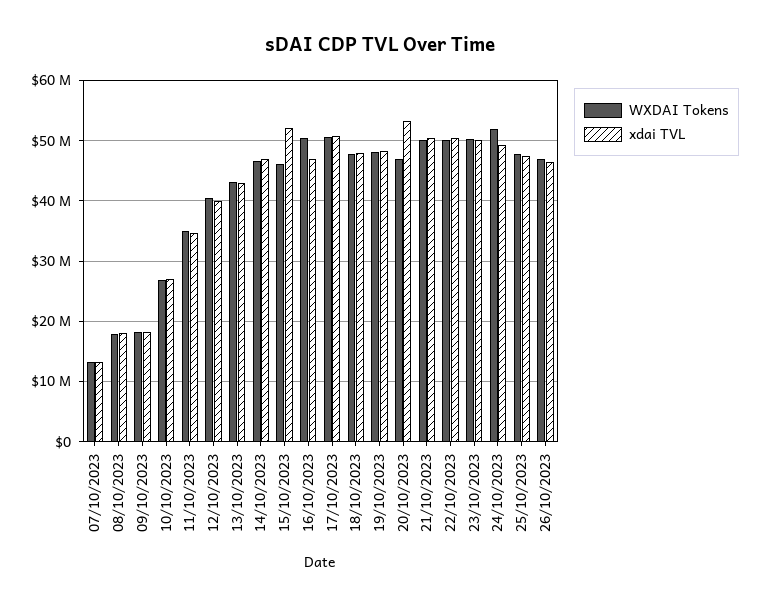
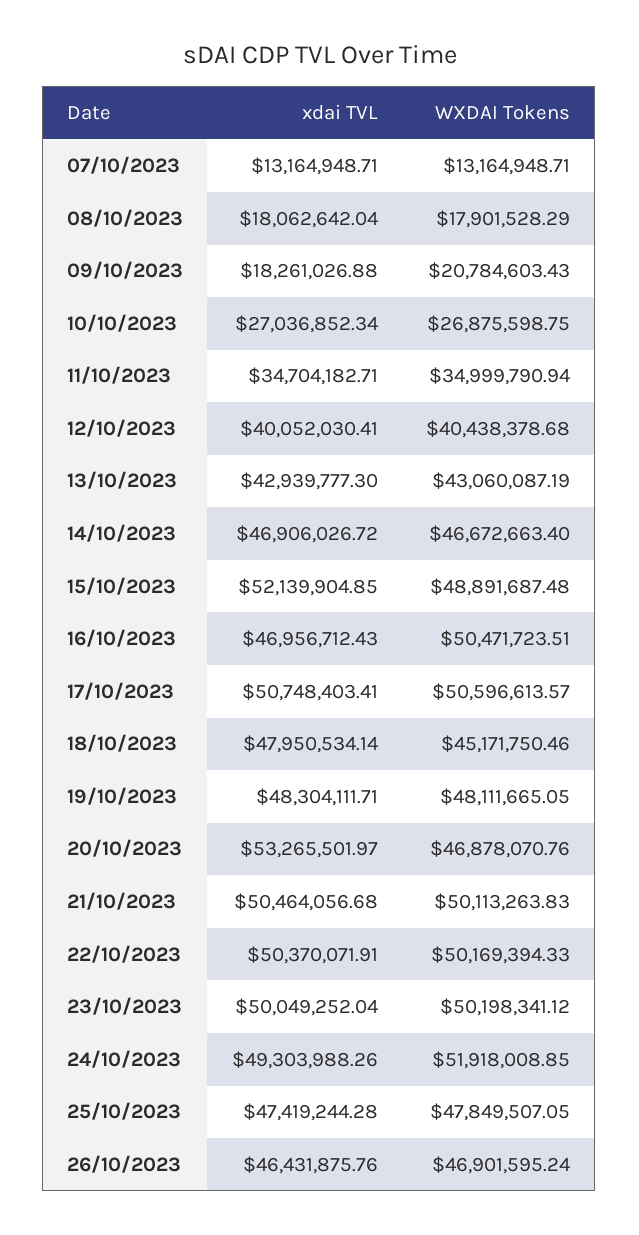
  {
    "WXDAI Tokens": {
      "07/10/2023": 13164948.71,
      "08/10/2023": 17901528.29,
-     "09/10/2023": 18000000,
+     "09/10/2023": 20784603.43,
      "10/10/2023": 26875598.75,
      "11/10/2023": 34999790.94,
      "12/10/2023": 40438378.68,
      "13/10/2023": 43060087.19,
      "14/10/2023": 46672663.4,
-     "15/10/2023": 46000000,
+     "15/10/2023": 48891687.48,
      "16/10/2023": 50471723.51,
      "17/10/2023": 50596613.57,
-     "18/10/2023": 48000000,
+     "18/10/2023": 45171750.46,
      "19/10/2023": 48111665.05,
      "20/10/2023": 46878070.76,
      "21/10/2023": 50113263.83,
      "22/10/2023": 50169394.33,
      "23/10/2023": 50198341.12,
      "24/10/2023": 51918008.85,
      "25/10/2023": 47849507.05,
      "26/10/2023": 46901595.24
    },
    "xdai TVL": {
      "07/10/2023": 13164948.71,
      "08/10/2023": 18062642.04,
      "09/10/2023": 18261026.88,
      "10/10/2023": 27036852.34,
      "11/10/2023": 34704182.71,
      "12/10/2023": 40052030.41,
      "13/10/2023": 42939777.3,
      "14/10/2023": 46906026.72,
      "15/10/2023": 52139904.85,
      "16/10/2023": 46956712.43,
      "17/10/2023": 50748403.41,
      "18/10/2023": 47950534.14,
      "19/10/2023": 48304111.71,
      "20/10/2023": 53265501.97,
      "21/10/2023": 50464056.68,
      "22/10/2023": 50370071.91,
      "23/10/2023": 50049252.04,
      "24/10/2023": 49303988.26,
      "25/10/2023": 47419244.28,
      "26/10/2023": 46431875.76
    }
  }

